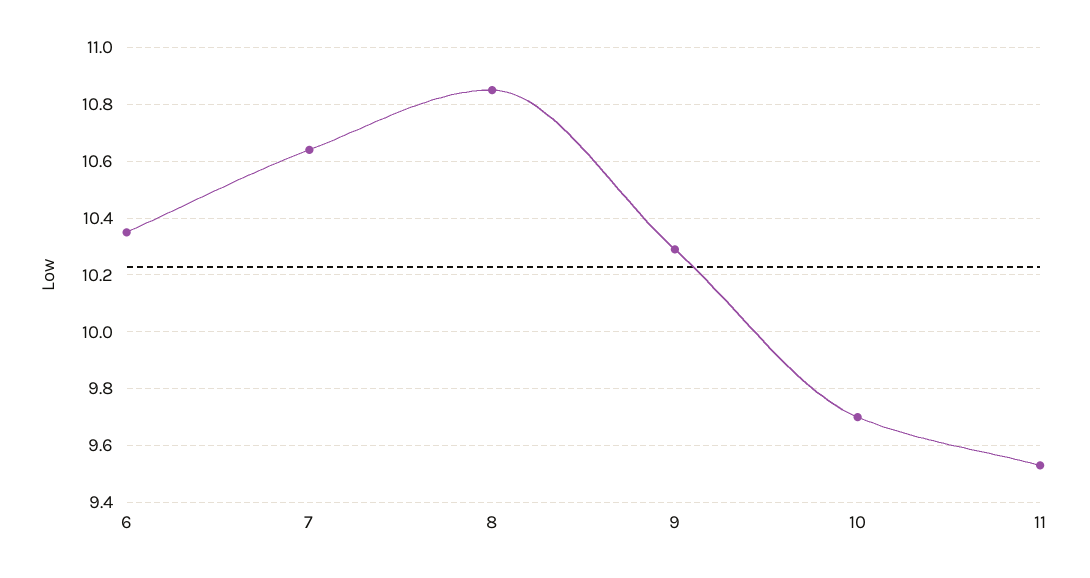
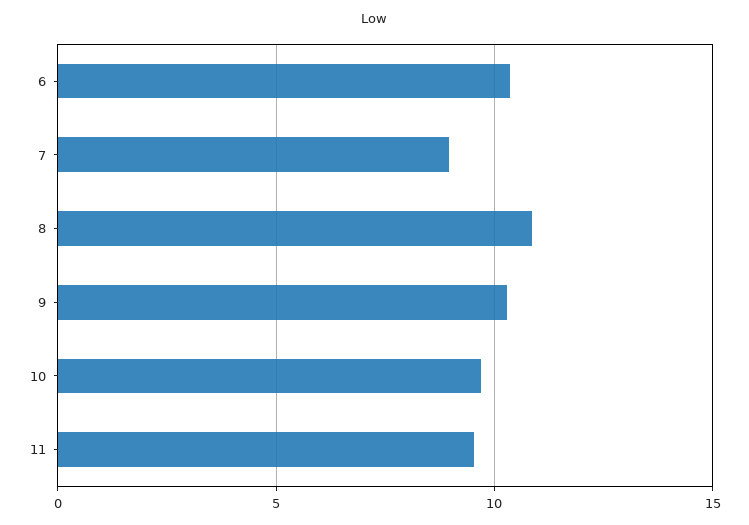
  {
    "6": 10.35,
-   "7": 10.65,
+   "7": 9,
    "8": 10.85,
    "9": 10.3,
    "10": 9.7,
    "11": 9.55
  }

